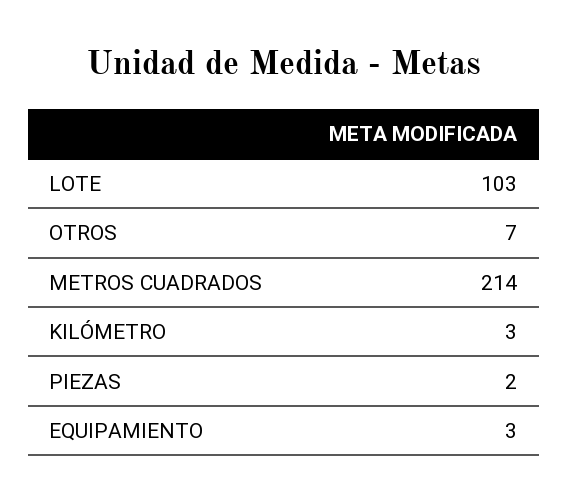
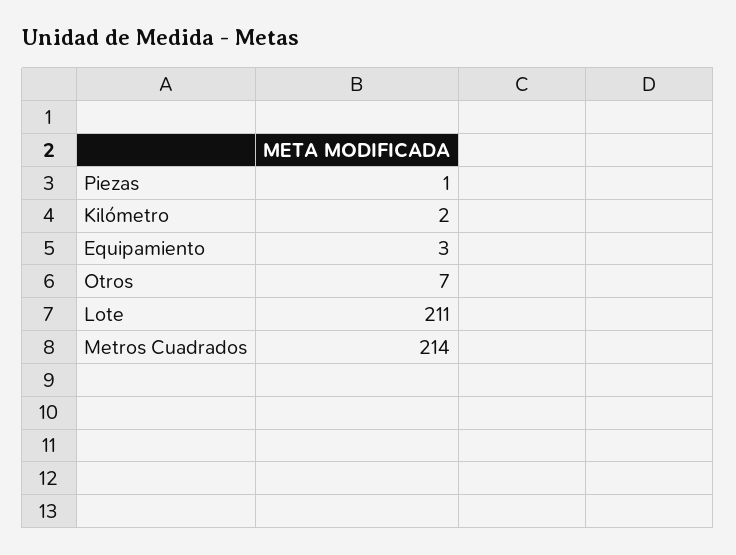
  {
-   "LOTE": 103,
+   "LOTE": 211,
    "OTROS": 7,
    "METROS CUADRADOS": 214,
-   "KILÓMETRO": 3,
+   "KILÓMETRO": 2,
-   "PIEZAS": 2,
+   "PIEZAS": 1,
    "EQUIPAMIENTO": 3
  }

